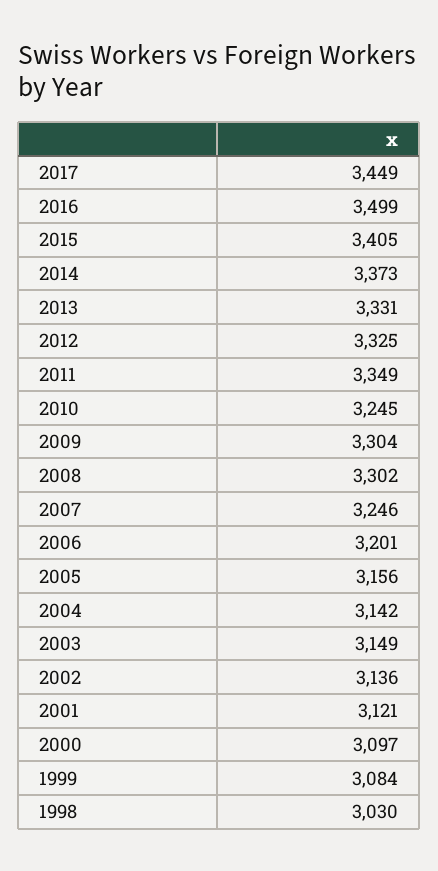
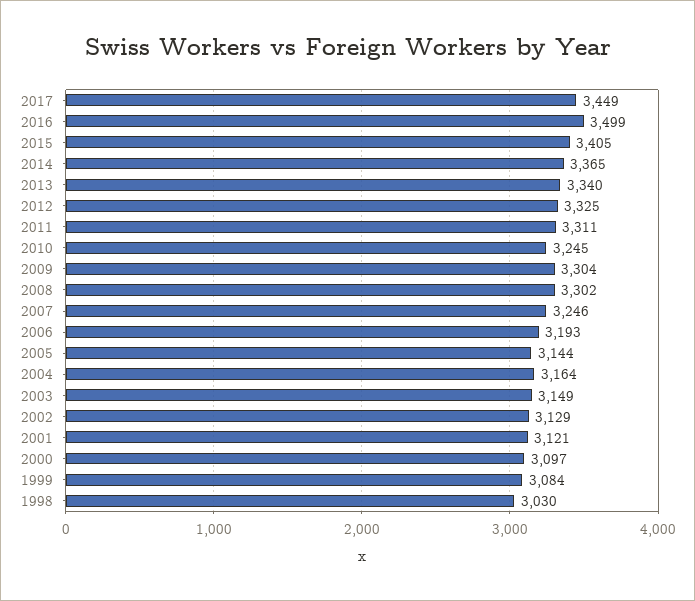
  {
    "2017": 3449,
    "2016": 3499,
    "2015": 3405,
-   "2014": 3373,
+   "2014": 3365,
-   "2013": 3331,
+   "2013": 3340,
    "2012": 3325,
-   "2011": 3349,
+   "2011": 3311,
    "2010": 3245,
    "2009": 3304,
    "2008": 3302,
    "2007": 3246,
-   "2006": 3201,
+   "2006": 3193,
-   "2005": 3156,
+   "2005": 3144,
-   "2004": 3142,
+   "2004": 3164,
    "2003": 3149,
-   "2002": 3136,
+   "2002": 3129,
    "2001": 3121,
    "2000": 3097,
    "1999": 3084,
    "1998": 3030
  }

